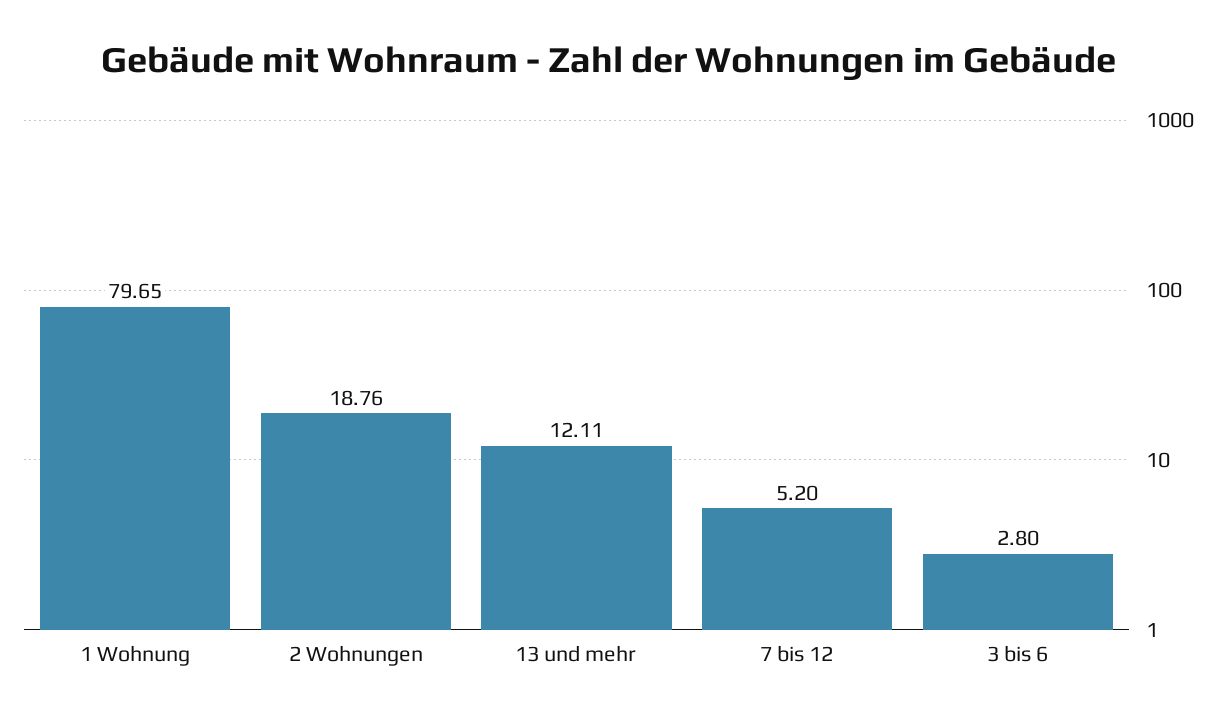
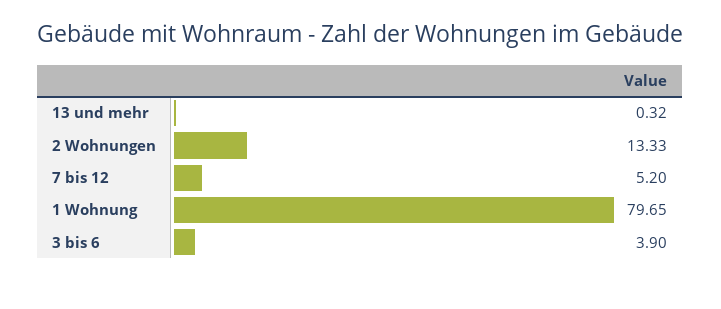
  {
    "1 Wohnung": 79.65,
-   "2 Wohnungen": 18.76,
+   "2 Wohnungen": 13.33,
-   "13 und mehr": 12.11,
+   "13 und mehr": 0.32,
    "7 bis 12": 5.2,
-   "3 bis 6": 2.8
+   "3 bis 6": 3.9
  }

